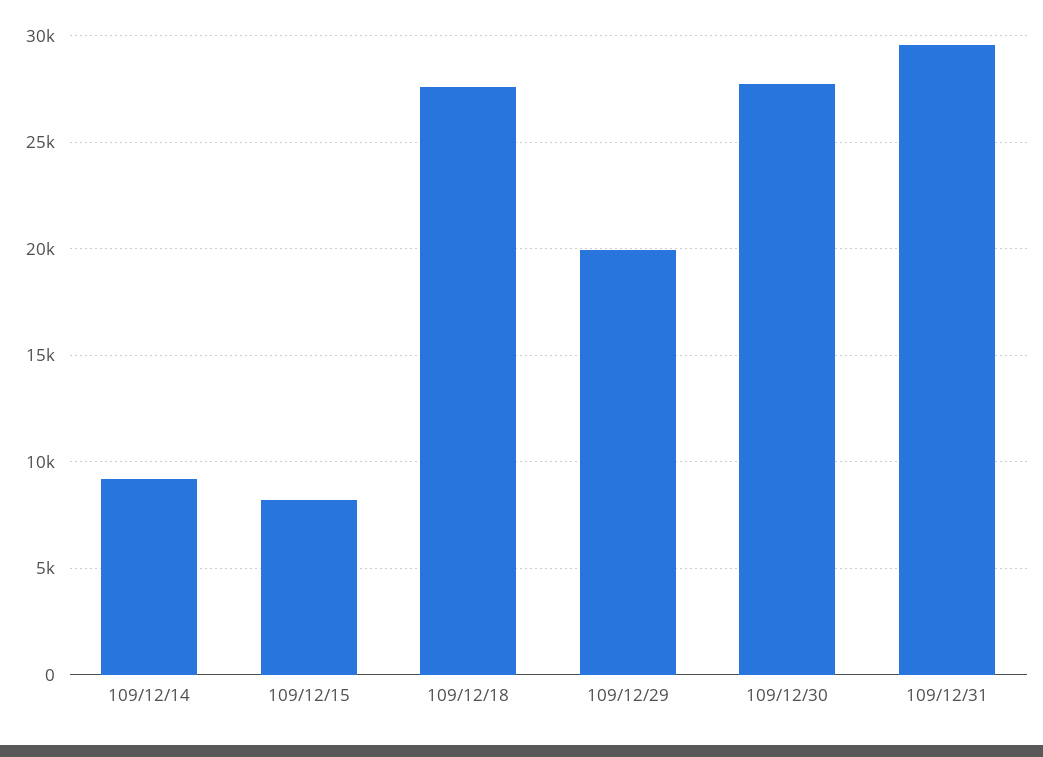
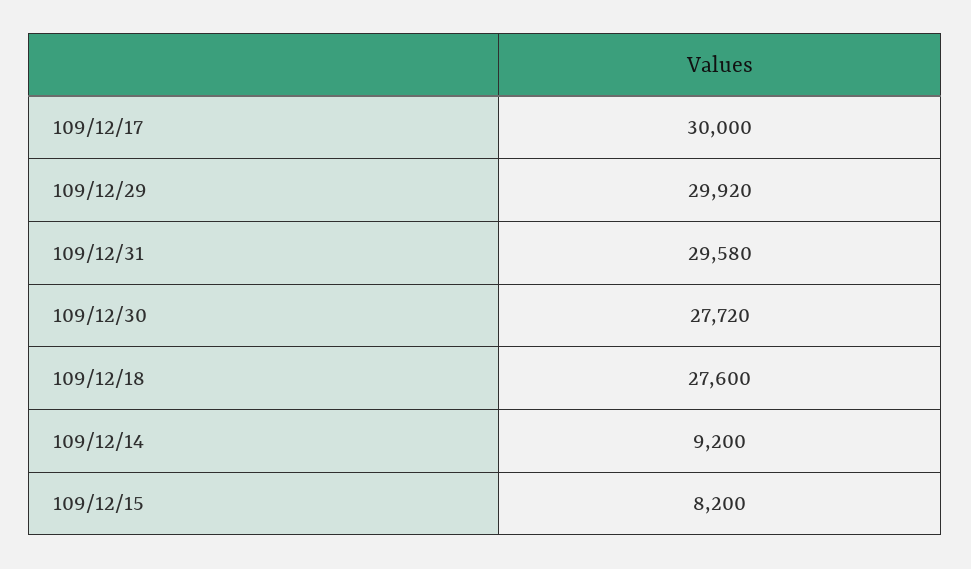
  {
    "109/12/14": 9200,
    "109/12/15": 8200,
    "109/12/18": 27600,
-   "109/12/29": 20000,
+   "109/12/29": 29920,
    "109/12/30": 27720,
-   "109/12/31": 29580
+   "109/12/31": 29580,
+   "109/12/17": 30000
  }

